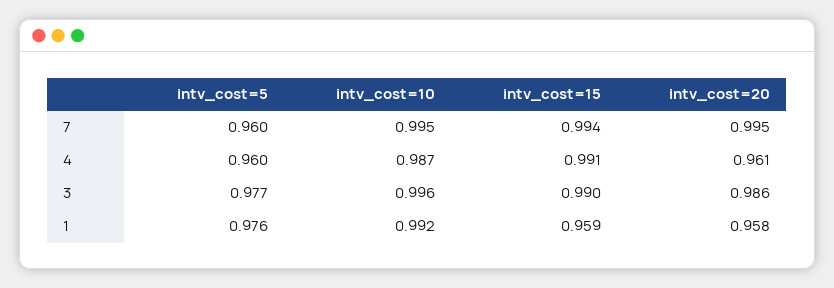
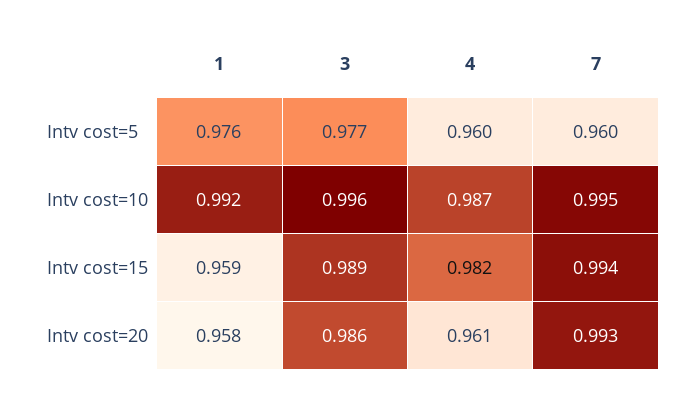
  {
    "intv_cost=5": {
      "7": 0.96,
      "4": 0.96,
      "3": 0.977,
      "1": 0.976
    },
    "intv_cost=10": {
      "7": 0.995,
      "4": 0.987,
      "3": 0.996,
      "1": 0.992
    },
    "intv_cost=15": {
      "7": 0.994,
-     "4": 0.991,
+     "4": 0.982,
-     "3": 0.99,
+     "3": 0.989,
      "1": 0.959
    },
    "intv_cost=20": {
-     "7": 0.995,
+     "7": 0.993,
      "4": 0.961,
      "3": 0.986,
      "1": 0.958
    }
  }

